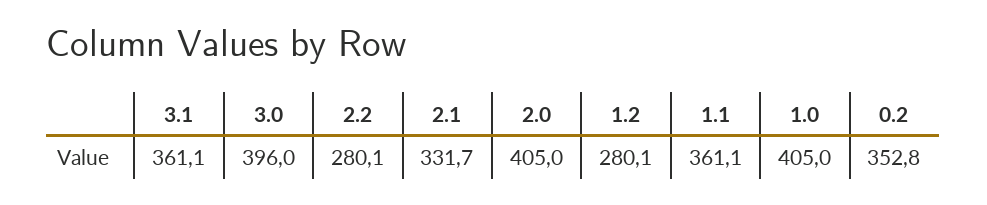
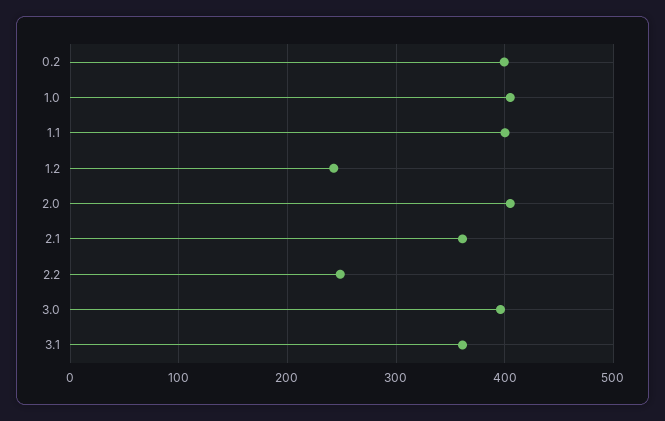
  {
    "3.1": 361.1,
    "3.0": 396,
-   "2.2": 280.1,
+   "2.2": 250,
-   "2.1": 331.7,
+   "2.1": 360,
    "2.0": 405,
-   "1.2": 280.1,
+   "1.2": 240,
-   "1.1": 361.1,
+   "1.1": 400,
    "1.0": 405,
-   "0.2": 352.8
+   "0.2": 400
  }

